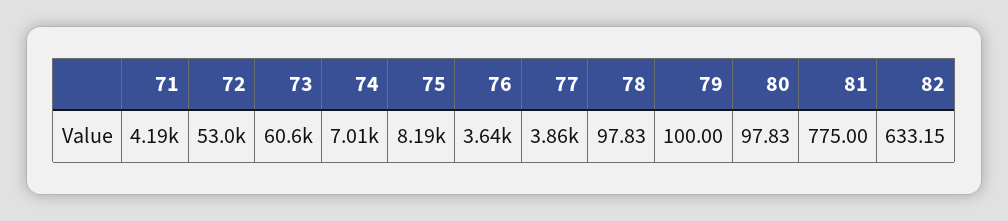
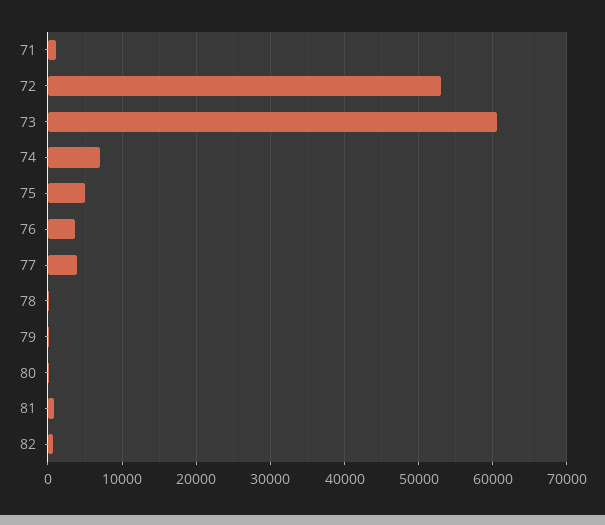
  {
-   "71": 4190,
+   "71": 1000,
    "72": 53000,
    "73": 60600,
    "74": 7010,
-   "75": 8190,
+   "75": 5000,
    "76": 3640,
    "77": 3860,
    "78": 97.83,
    "79": 100,
    "80": 97.83,
    "81": 775,
    "82": 633.15
  }

